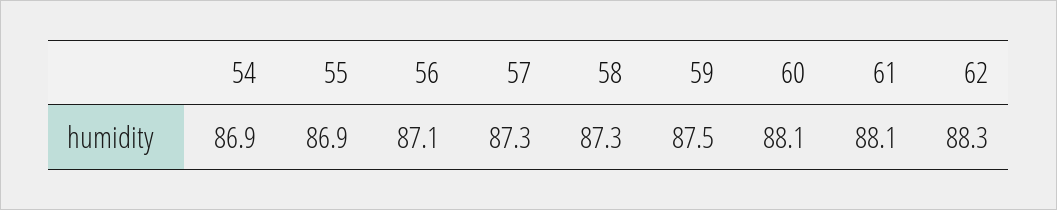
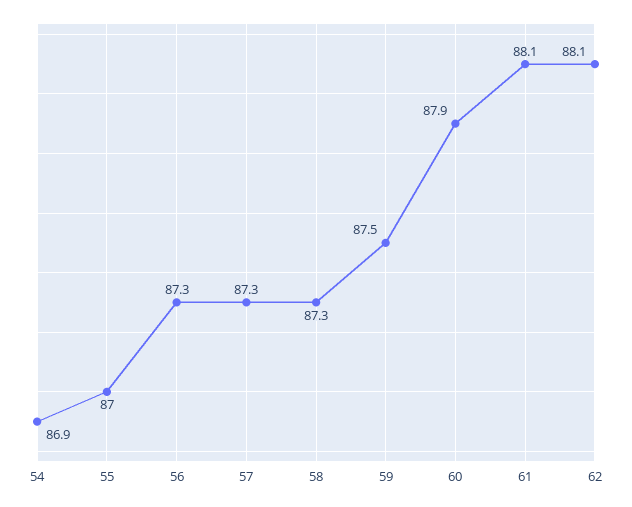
  {
    "54": 86.9,
-   "55": 86.9,
+   "55": 87,
-   "56": 87.1,
+   "56": 87.3,
    "57": 87.3,
    "58": 87.3,
    "59": 87.5,
-   "60": 88.1,
+   "60": 87.9,
    "61": 88.1,
-   "62": 88.3
+   "62": 88.1
  }

